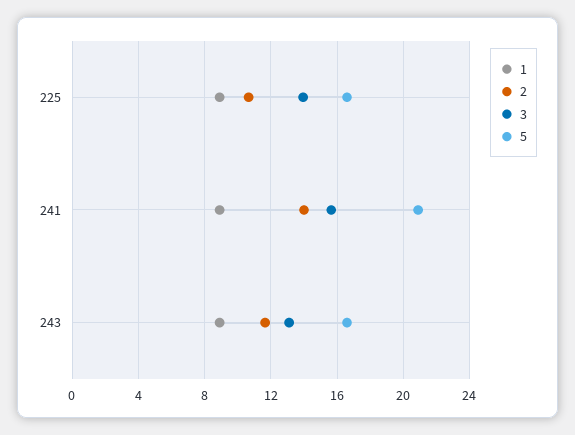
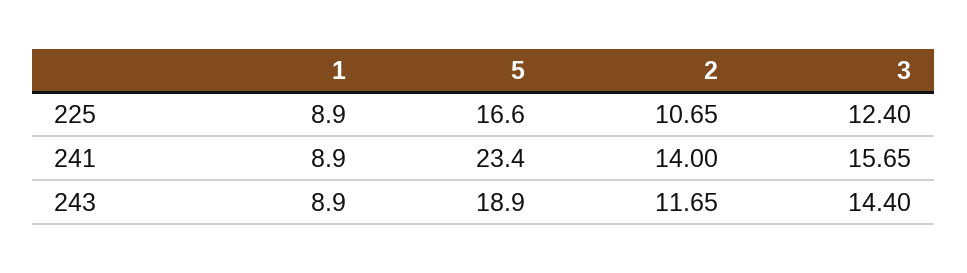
  {
    "1": {
      "225": 8.9,
      "241": 8.9,
      "243": 8.9
    },
    "2": {
      "225": 10.65,
      "241": 14,
      "243": 11.65
    },
    "3": {
-     "225": 14,
+     "225": 12.4,
      "241": 15.65,
-     "243": 13
+     "243": 14.4
    },
    "5": {
      "225": 16.6,
-     "241": 21,
+     "241": 23.4,
-     "243": 16.5
+     "243": 18.9
    }
  }

